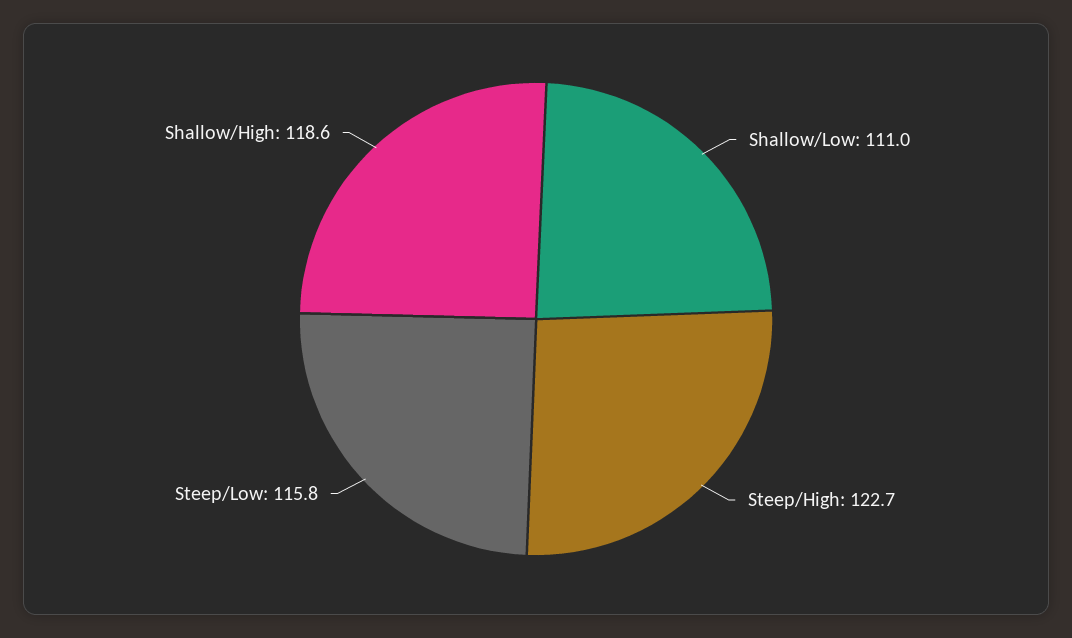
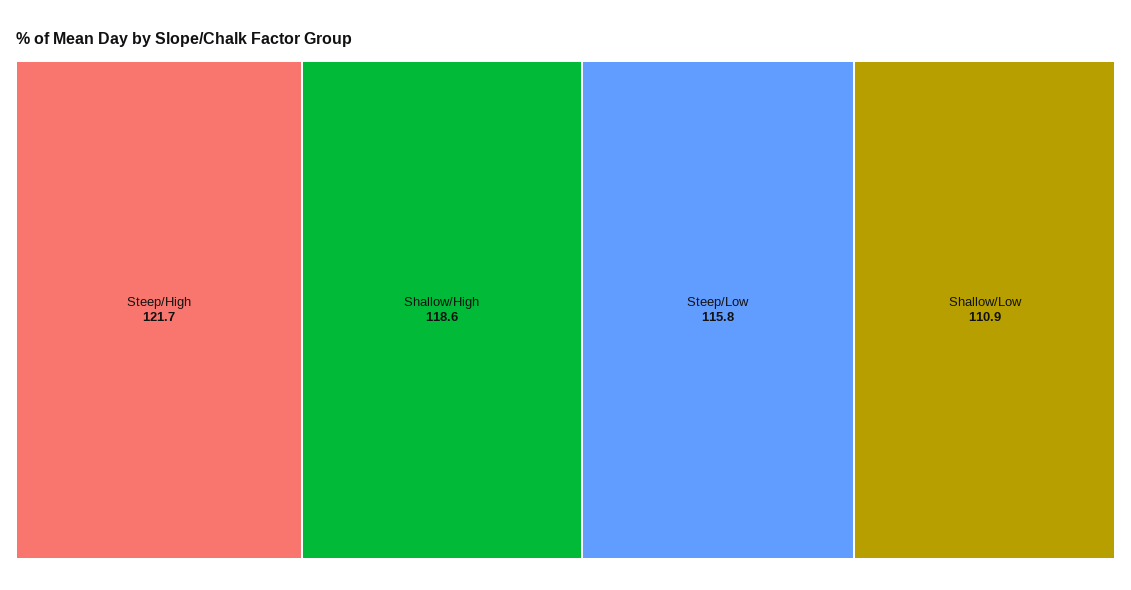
  {
-   "Shallow/Low": 111,
+   "Shallow/Low": 110.9,
-   "Steep/High": 122.7,
+   "Steep/High": 121.7,
    "Steep/Low": 115.8,
    "Shallow/High": 118.6
  }

